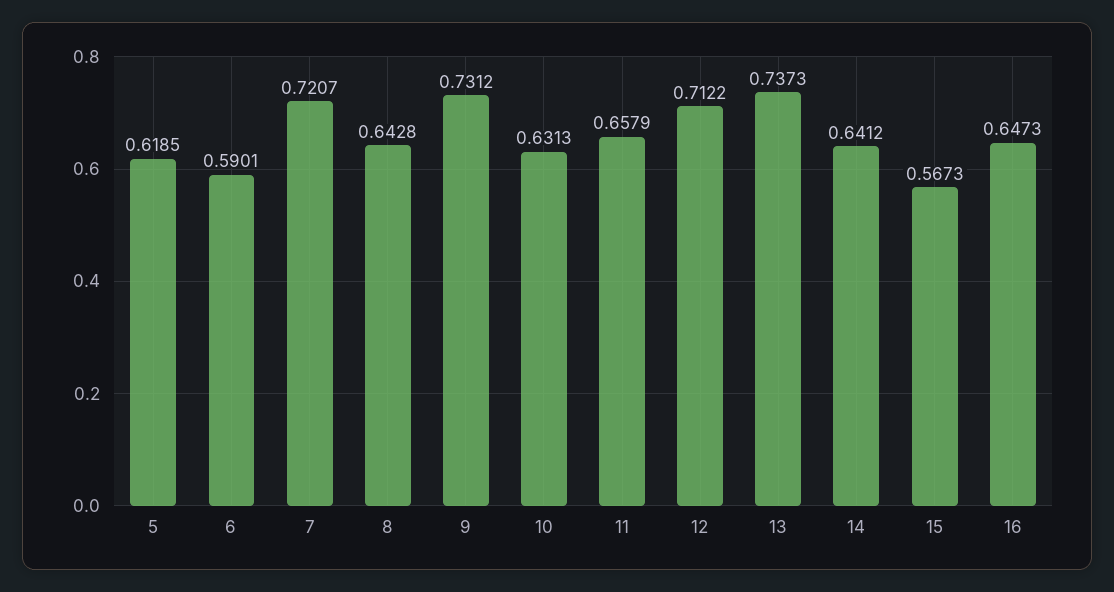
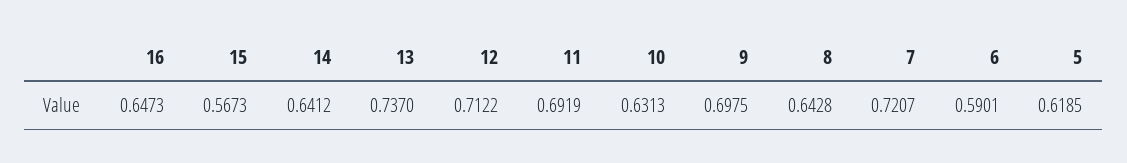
  {
    "5": 0.6185,
    "6": 0.5901,
    "7": 0.7207,
    "8": 0.6428,
-   "9": 0.7312,
+   "9": 0.6975,
    "10": 0.6313,
-   "11": 0.6579,
+   "11": 0.6919,
    "12": 0.7122,
-   "13": 0.7373,
+   "13": 0.737,
    "14": 0.6412,
    "15": 0.5673,
    "16": 0.6473
  }

